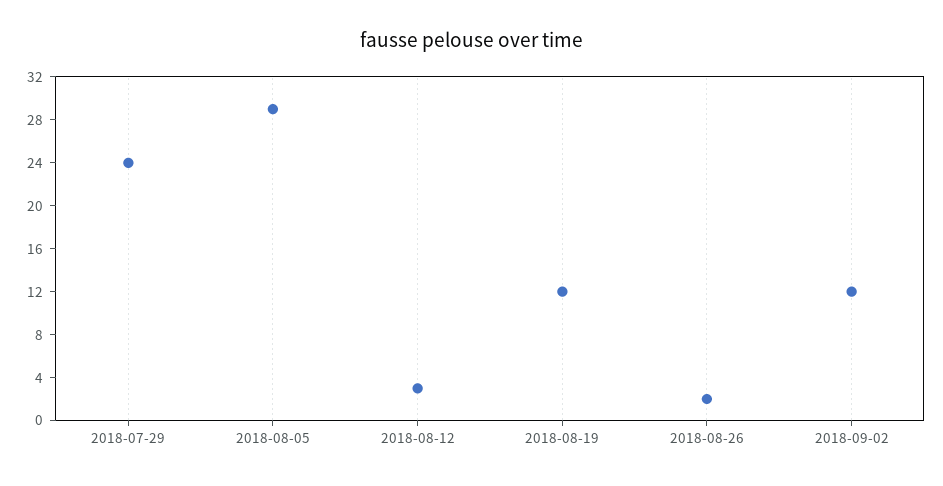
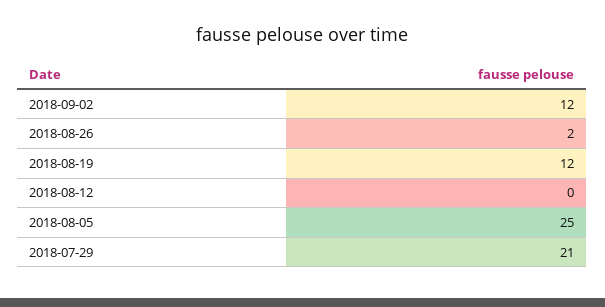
  {
-   "2018-07-29": 24,
+   "2018-07-29": 21,
-   "2018-08-05": 29,
+   "2018-08-05": 25,
-   "2018-08-12": 3,
+   "2018-08-12": 0,
    "2018-08-19": 12,
    "2018-08-26": 2,
    "2018-09-02": 12
  }

